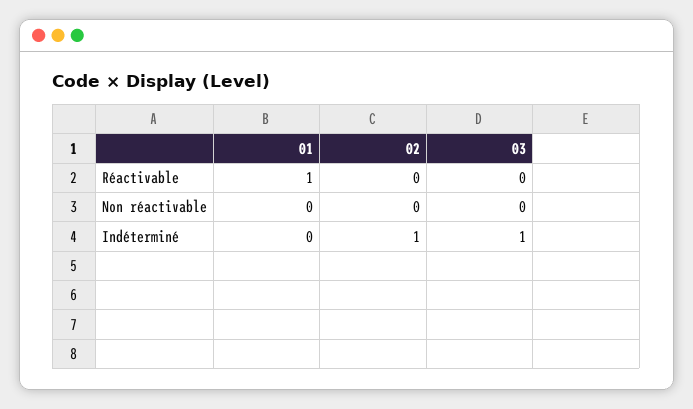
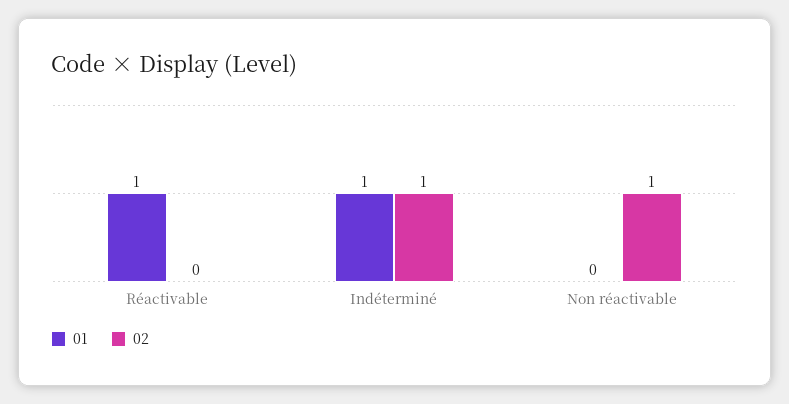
  {
    "01": {
      "Réactivable": 1,
      "Non réactivable": 0,
-     "Indéterminé": 0
+     "Indéterminé": 1
    },
    "02": {
      "Réactivable": 0,
-     "Non réactivable": 0,
+     "Non réactivable": 1,
      "Indéterminé": 1
-   },
+   }
-   "03": {
-     "Réactivable": 0,
-     "Non réactivable": 0,
-     "Indéterminé": 1
-   }
  }

